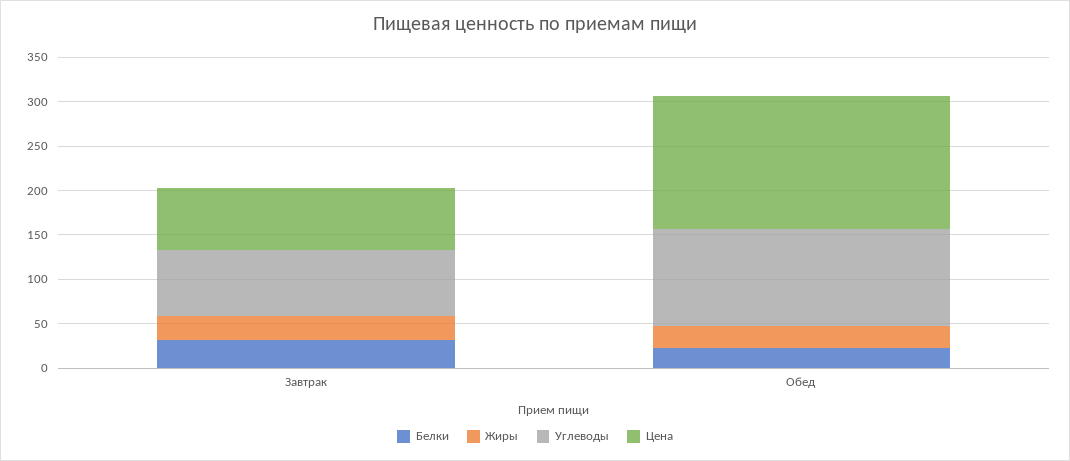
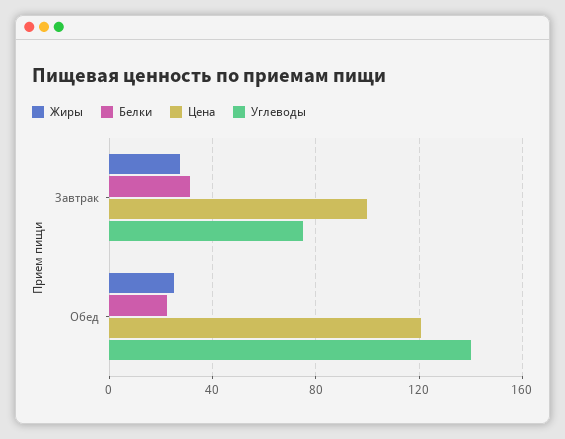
  {
    "Белки": {
      "Завтрак": 30,
      "Обед": 20
    },
    "Жиры": {
      "Завтрак": 25,
      "Обед": 25
    },
    "Углеводы": {
      "Завтрак": 75,
-     "Обед": 110
+     "Обед": 140
    },
    "Цена": {
-     "Завтрак": 70,
+     "Завтрак": 100,
-     "Обед": 150
+     "Обед": 120
    }
  }

